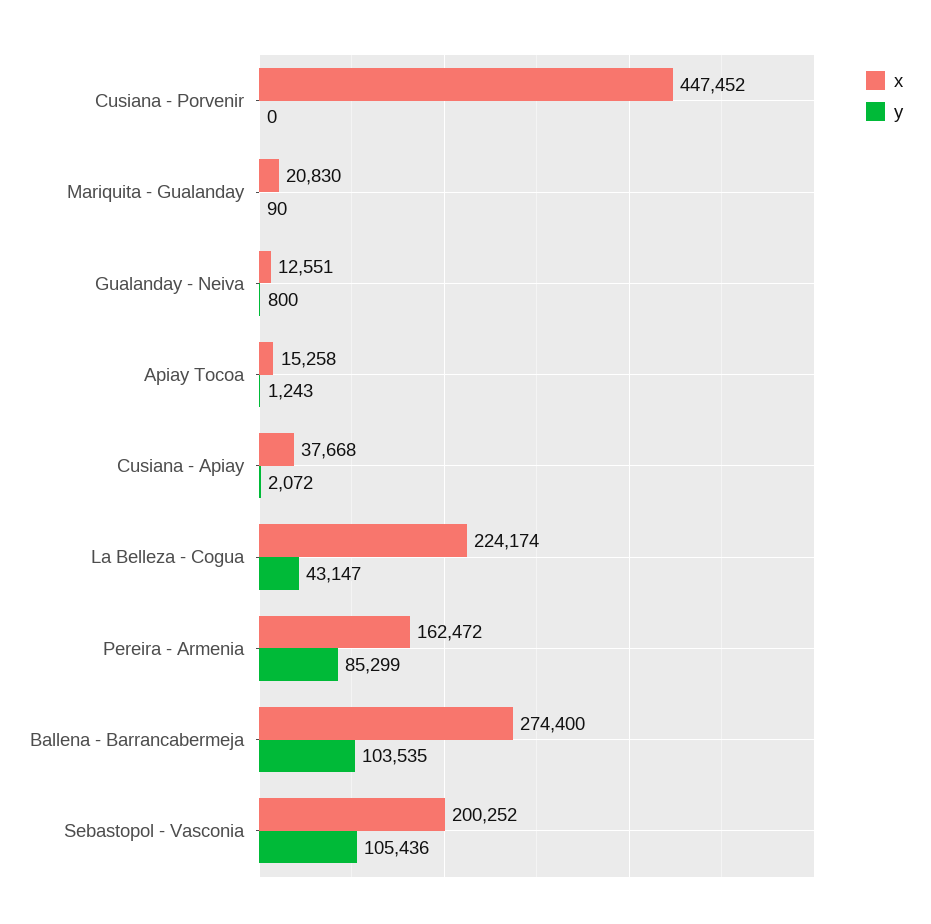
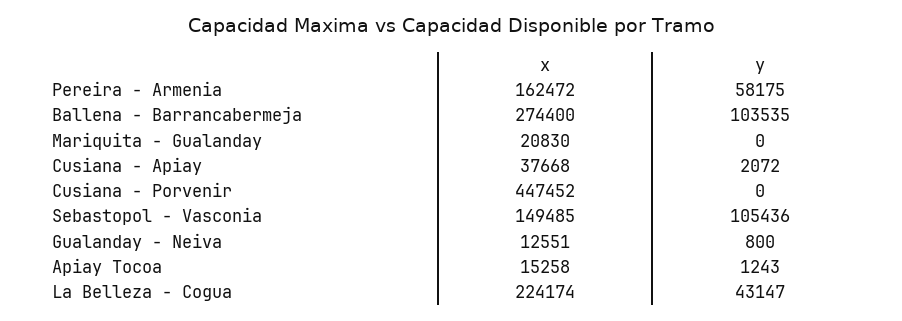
  {
    "x": {
      "Cusiana - Porvenir": 447452,
      "Mariquita - Gualanday": 20830,
      "Gualanday - Neiva": 12551,
      "Apiay Tocoa": 15258,
      "Cusiana - Apiay": 37668,
      "La Belleza - Cogua": 224174,
      "Pereira - Armenia": 162472,
      "Ballena - Barrancabermeja": 274400,
-     "Sebastopol - Vasconia": 200252
+     "Sebastopol - Vasconia": 149485
    },
    "y": {
      "Cusiana - Porvenir": 0,
-     "Mariquita - Gualanday": 90,
+     "Mariquita - Gualanday": 0,
      "Gualanday - Neiva": 800,
      "Apiay Tocoa": 1243,
      "Cusiana - Apiay": 2072,
      "La Belleza - Cogua": 43147,
-     "Pereira - Armenia": 85299,
+     "Pereira - Armenia": 58175,
      "Ballena - Barrancabermeja": 103535,
      "Sebastopol - Vasconia": 105436
    }
  }

